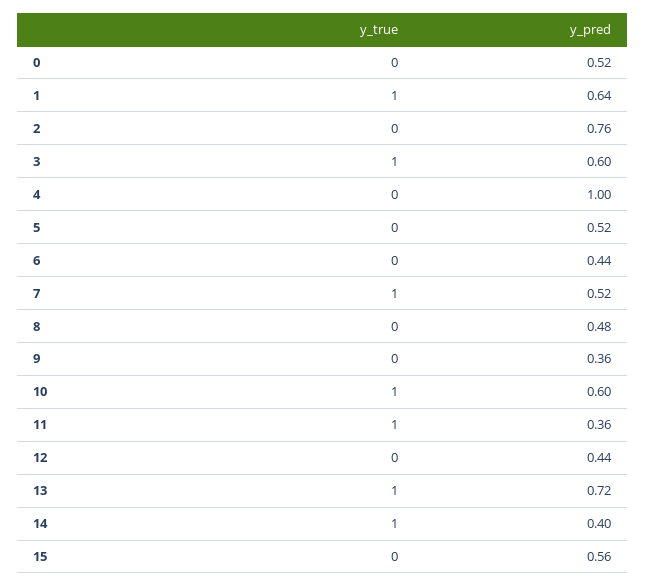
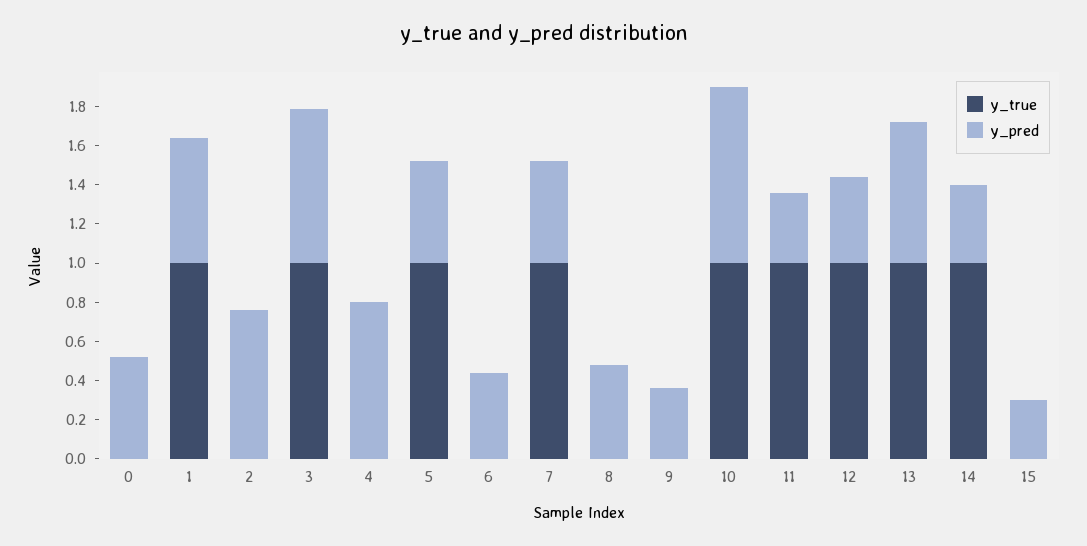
  {
    "y_true": {
      "0": 0,
      "1": 1,
      "2": 0,
      "3": 1,
      "4": 0,
-     "5": 0,
+     "5": 1,
      "6": 0,
      "7": 1,
      "8": 0,
      "9": 0,
      "10": 1,
      "11": 1,
-     "12": 0,
+     "12": 1,
      "13": 1,
      "14": 1,
      "15": 0
    },
    "y_pred": {
      "0": 0.52,
      "1": 0.64,
      "2": 0.76,
-     "3": 0.6,
+     "3": 0.8,
-     "4": 1,
+     "4": 0.8,
      "5": 0.52,
      "6": 0.44,
      "7": 0.52,
      "8": 0.48,
      "9": 0.36,
-     "10": 0.6,
+     "10": 0.9,
      "11": 0.36,
      "12": 0.44,
      "13": 0.72,
      "14": 0.4,
-     "15": 0.56
+     "15": 0.3
    }
  }

